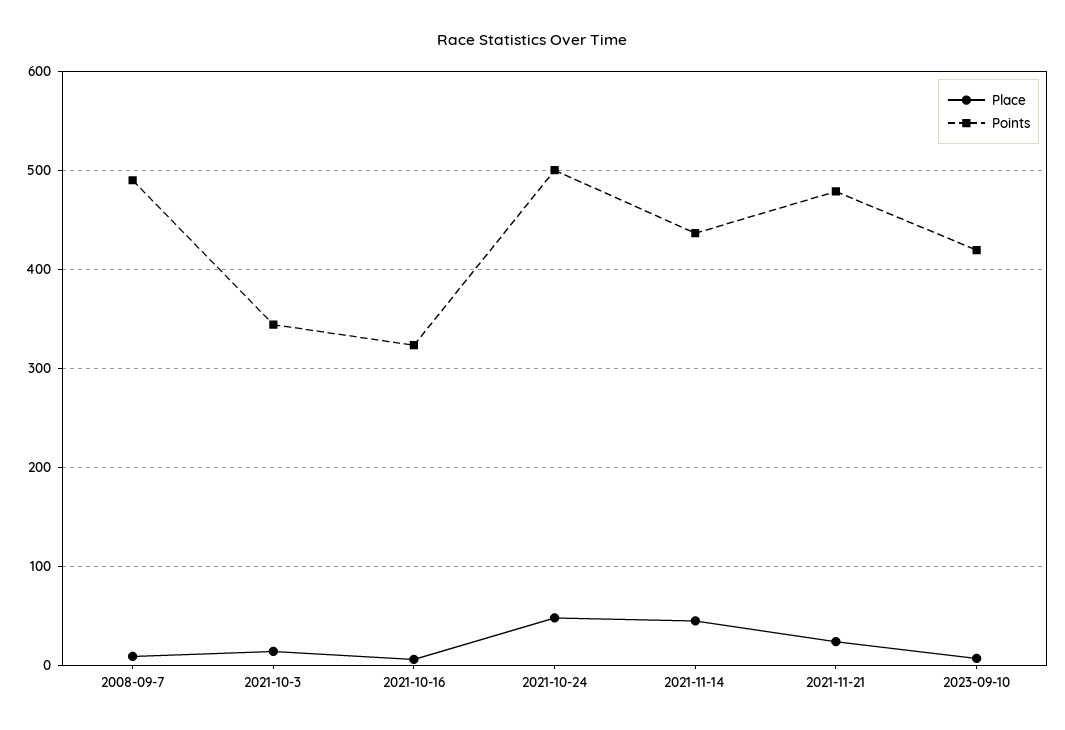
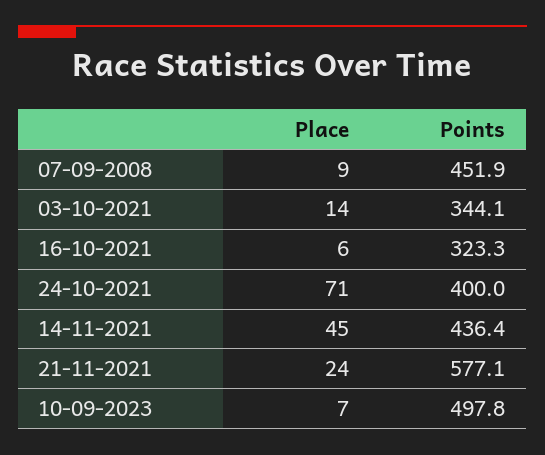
  {
    "Place": {
      "2008-09-7": 9,
      "2021-10-3": 14,
      "2021-10-16": 6,
-     "2021-10-24": 50,
+     "2021-10-24": 71,
      "2021-11-14": 45,
      "2021-11-21": 24,
      "2023-09-10": 7
    },
    "Points": {
-     "2008-09-7": 490,
+     "2008-09-7": 451.9,
      "2021-10-3": 344.1,
      "2021-10-16": 323.3,
-     "2021-10-24": 500,
+     "2021-10-24": 400,
      "2021-11-14": 436.4,
-     "2021-11-21": 480,
+     "2021-11-21": 577.1,
-     "2023-09-10": 420
+     "2023-09-10": 497.8
    }
  }

